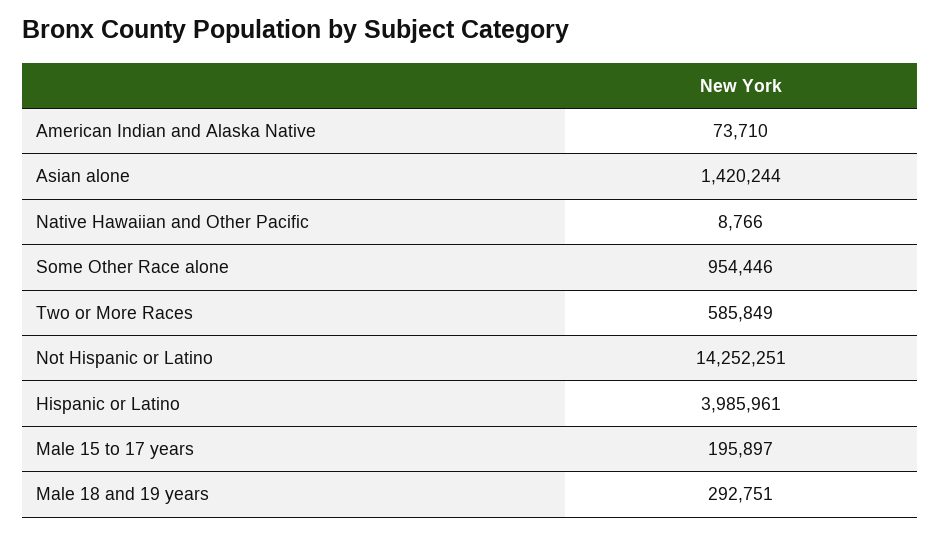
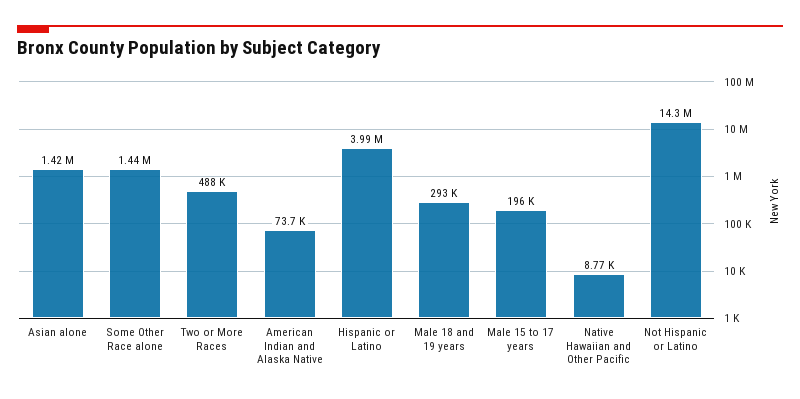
  {
    "American Indian and Alaska Native": 73710,
    "Asian alone": 1420244,
    "Native Hawaiian and Other Pacific": 8766,
-   "Some Other Race alone": 954446,
+   "Some Other Race alone": 1440000,
-   "Two or More Races": 585849,
+   "Two or More Races": 488000,
    "Not Hispanic or Latino": 14252251,
    "Hispanic or Latino": 3985961,
    "Male 15 to 17 years": 195897,
    "Male 18 and 19 years": 292751
  }

